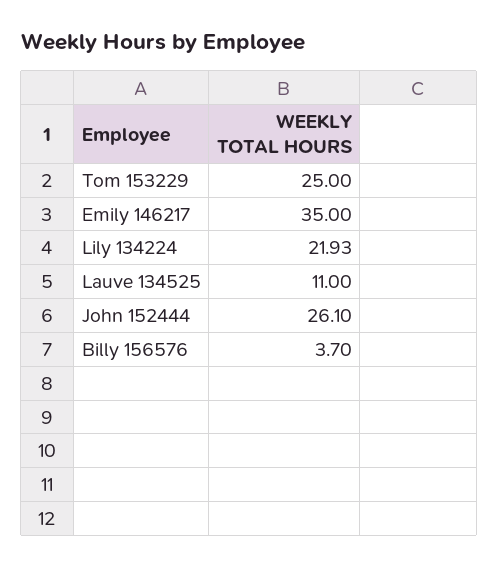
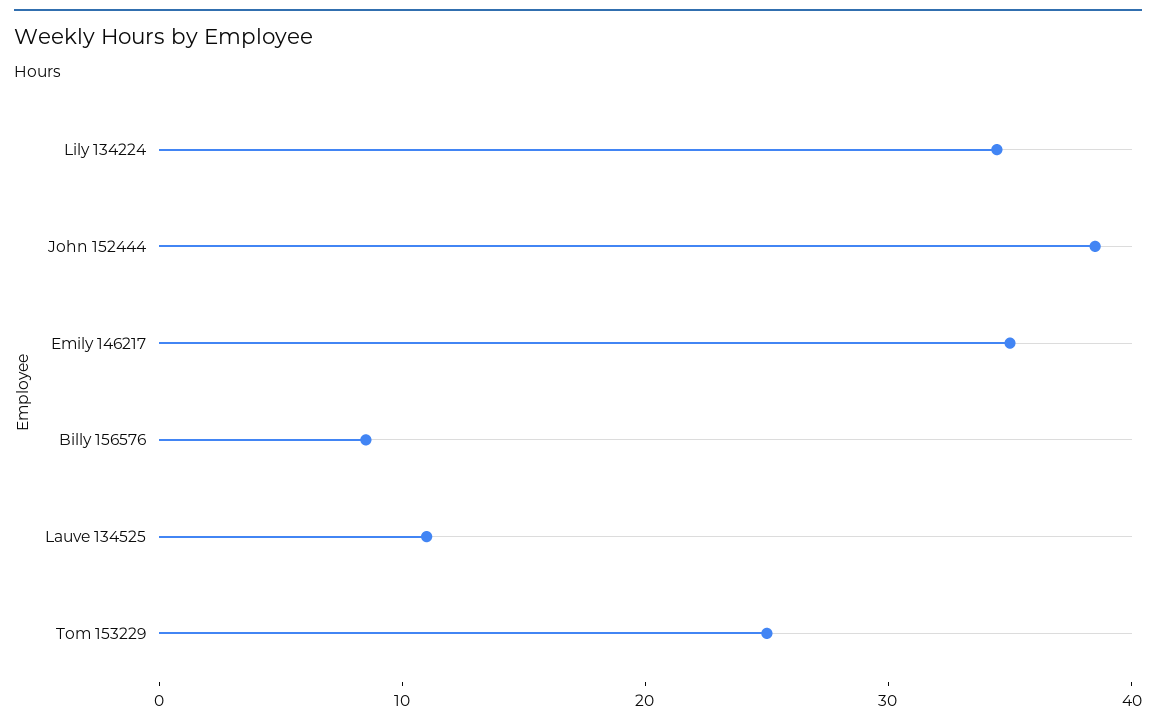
  {
    "Tom 153229": 25,
    "Emily 146217": 35,
-   "Lily 134224": 21.93,
+   "Lily 134224": 34,
    "Lauve 134525": 11,
-   "John 152444": 26.1,
+   "John 152444": 38,
-   "Billy 156576": 3.7
+   "Billy 156576": 8
  }

